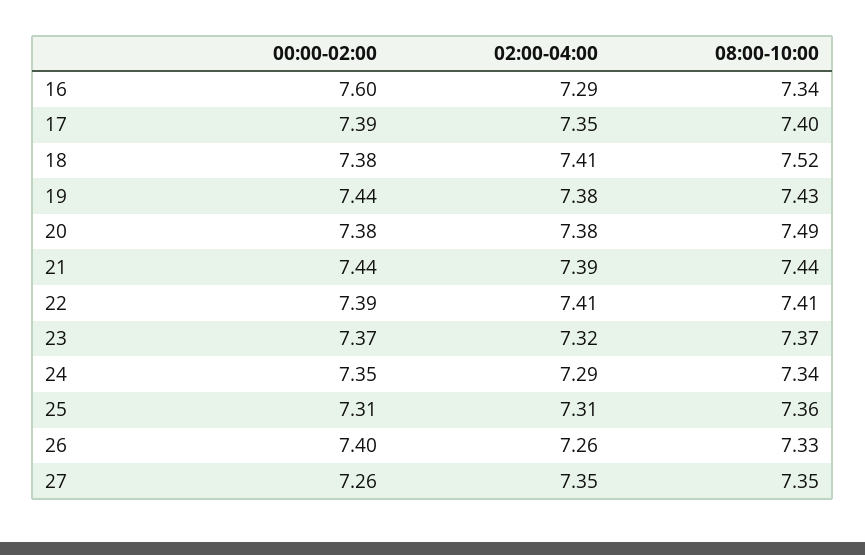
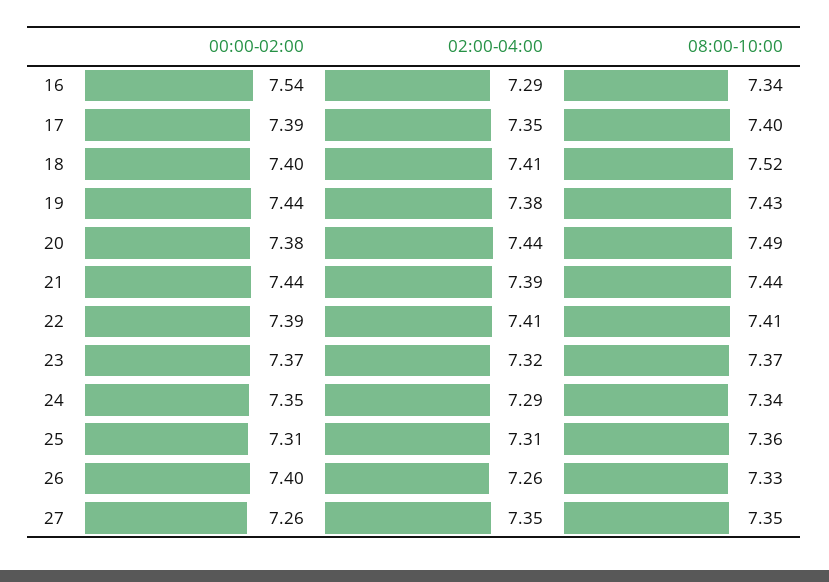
  {
    "00:00-02:00": {
-     "16": 7.6,
+     "16": 7.54,
      "17": 7.39,
-     "18": 7.38,
+     "18": 7.4,
      "19": 7.44,
      "20": 7.38,
      "21": 7.44,
      "22": 7.39,
      "23": 7.37,
      "24": 7.35,
      "25": 7.31,
      "26": 7.4,
      "27": 7.26
    },
    "02:00-04:00": {
      "16": 7.29,
      "17": 7.35,
      "18": 7.41,
      "19": 7.38,
-     "20": 7.38,
+     "20": 7.44,
      "21": 7.39,
      "22": 7.41,
      "23": 7.32,
      "24": 7.29,
      "25": 7.31,
      "26": 7.26,
      "27": 7.35
    },
    "08:00-10:00": {
      "16": 7.34,
      "17": 7.4,
      "18": 7.52,
      "19": 7.43,
      "20": 7.49,
      "21": 7.44,
      "22": 7.41,
      "23": 7.37,
      "24": 7.34,
      "25": 7.36,
      "26": 7.33,
      "27": 7.35
    }
  }

